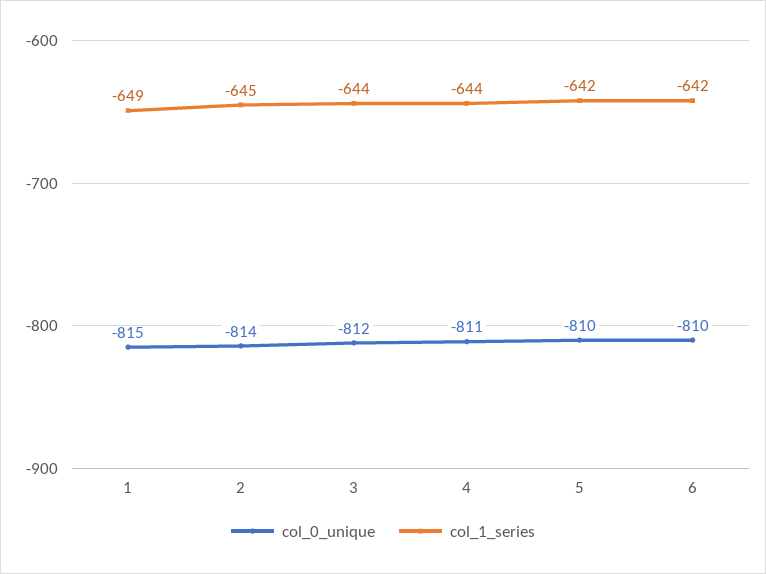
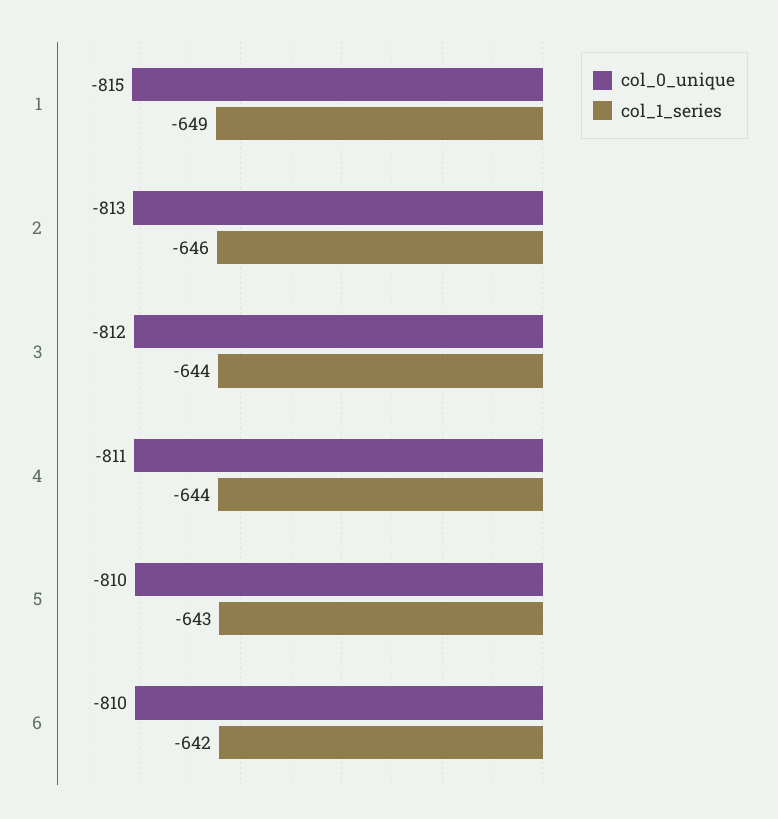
  {
    "col_0_unique": {
      "1": -815,
-     "2": -814,
+     "2": -813,
      "3": -812,
      "4": -811,
      "5": -810,
      "6": -810
    },
    "col_1_series": {
      "1": -649,
-     "2": -645,
+     "2": -646,
      "3": -644,
      "4": -644,
-     "5": -642,
+     "5": -643,
      "6": -642
    }
  }

